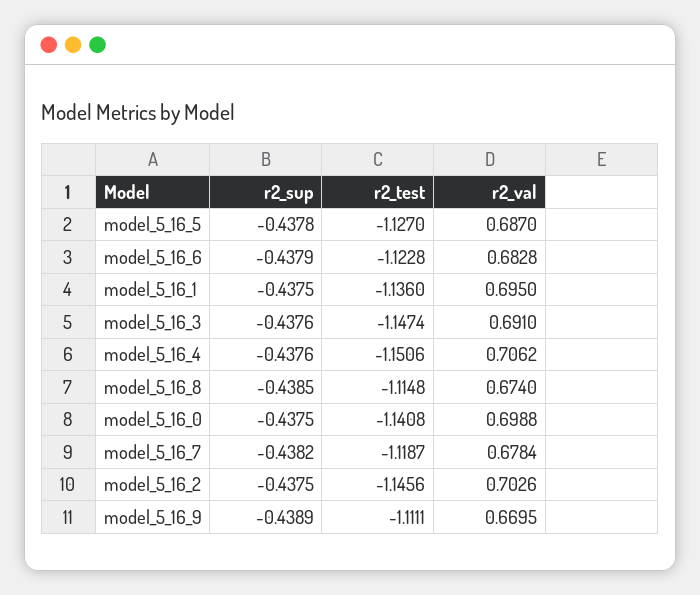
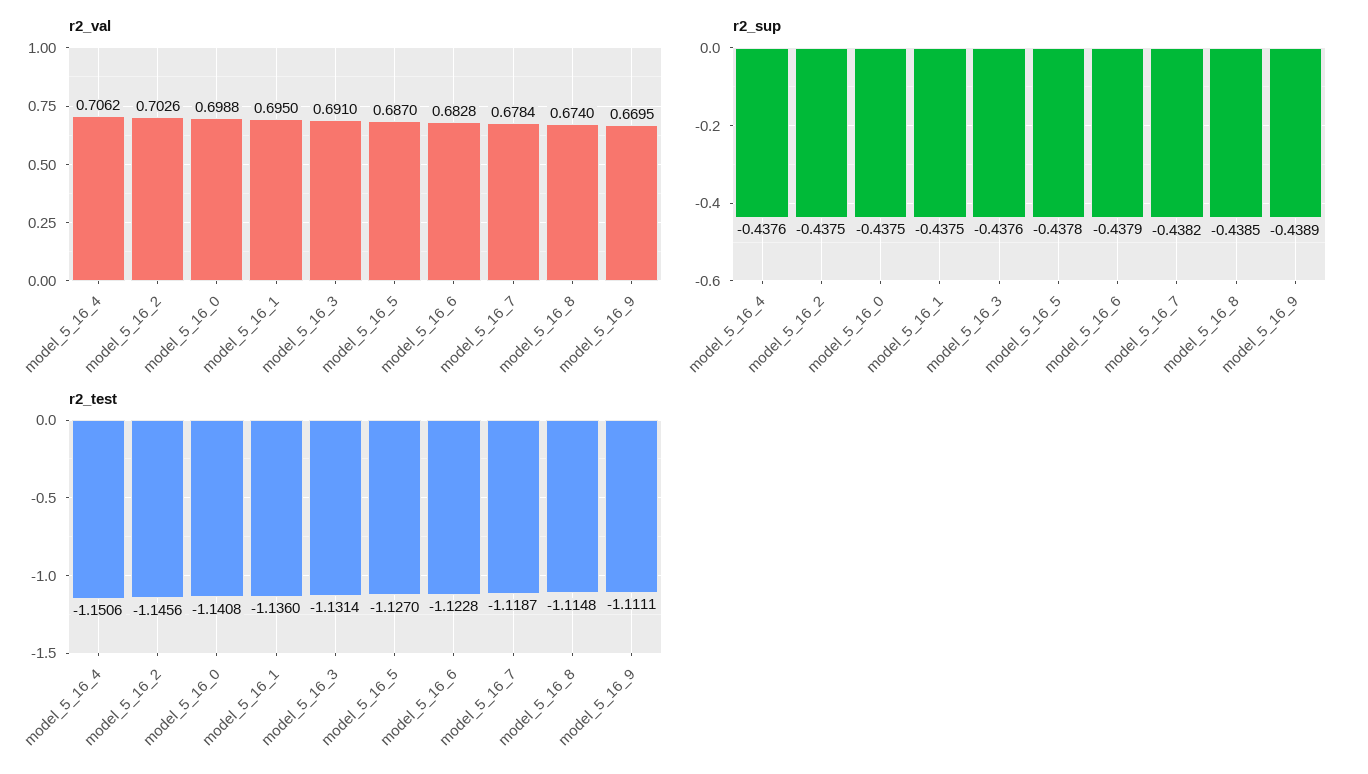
  {
    "r2_sup": {
      "model_5_16_5": -0.4378,
      "model_5_16_6": -0.4379,
      "model_5_16_1": -0.4375,
      "model_5_16_3": -0.4376,
      "model_5_16_4": -0.4376,
      "model_5_16_8": -0.4385,
      "model_5_16_0": -0.4375,
      "model_5_16_7": -0.4382,
      "model_5_16_2": -0.4375,
      "model_5_16_9": -0.4389
    },
    "r2_test": {
      "model_5_16_5": -1.127,
      "model_5_16_6": -1.1228,
      "model_5_16_1": -1.136,
-     "model_5_16_3": -1.1474,
+     "model_5_16_3": -1.1314,
      "model_5_16_4": -1.1506,
      "model_5_16_8": -1.1148,
      "model_5_16_0": -1.1408,
      "model_5_16_7": -1.1187,
      "model_5_16_2": -1.1456,
      "model_5_16_9": -1.1111
    },
    "r2_val": {
      "model_5_16_5": 0.687,
      "model_5_16_6": 0.6828,
      "model_5_16_1": 0.695,
      "model_5_16_3": 0.691,
      "model_5_16_4": 0.7062,
      "model_5_16_8": 0.674,
      "model_5_16_0": 0.6988,
      "model_5_16_7": 0.6784,
      "model_5_16_2": 0.7026,
      "model_5_16_9": 0.6695
    }
  }

